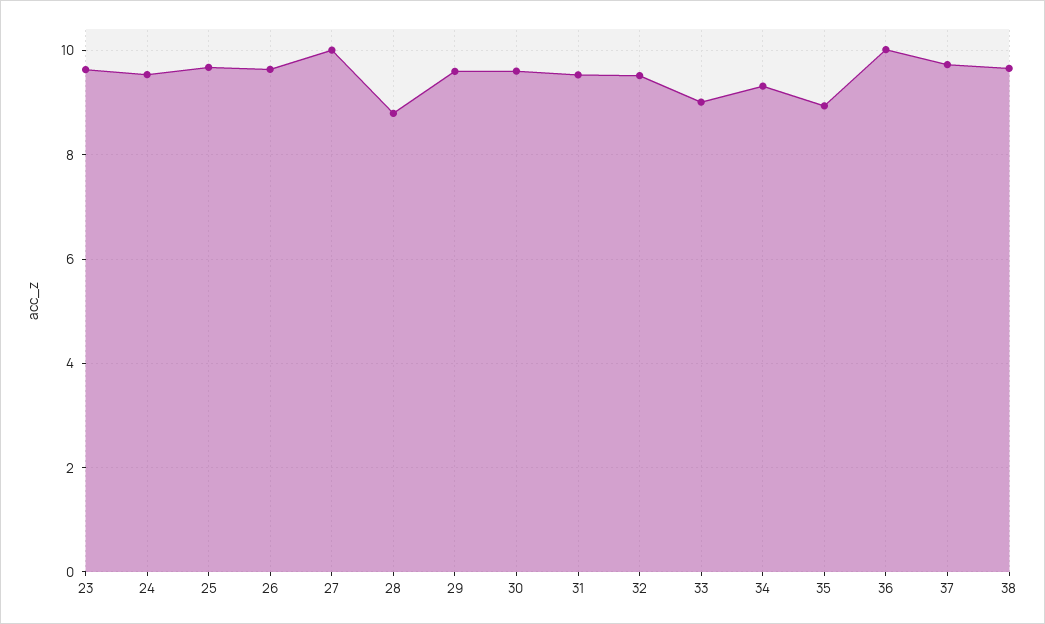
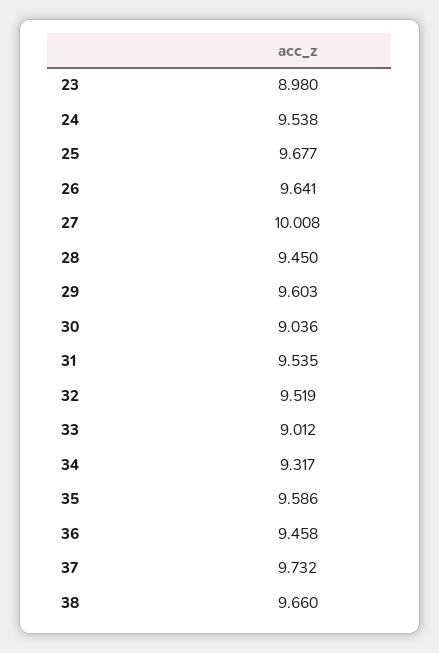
  {
-   "23": 9.6,
+   "23": 8.98,
    "24": 9.538,
    "25": 9.677,
    "26": 9.641,
    "27": 10.008,
-   "28": 8.8,
+   "28": 9.45,
    "29": 9.603,
-   "30": 9.6,
+   "30": 9.036,
    "31": 9.535,
    "32": 9.519,
    "33": 9.012,
    "34": 9.317,
-   "35": 9,
+   "35": 9.586,
-   "36": 10,
+   "36": 9.458,
    "37": 9.732,
    "38": 9.66
  }

